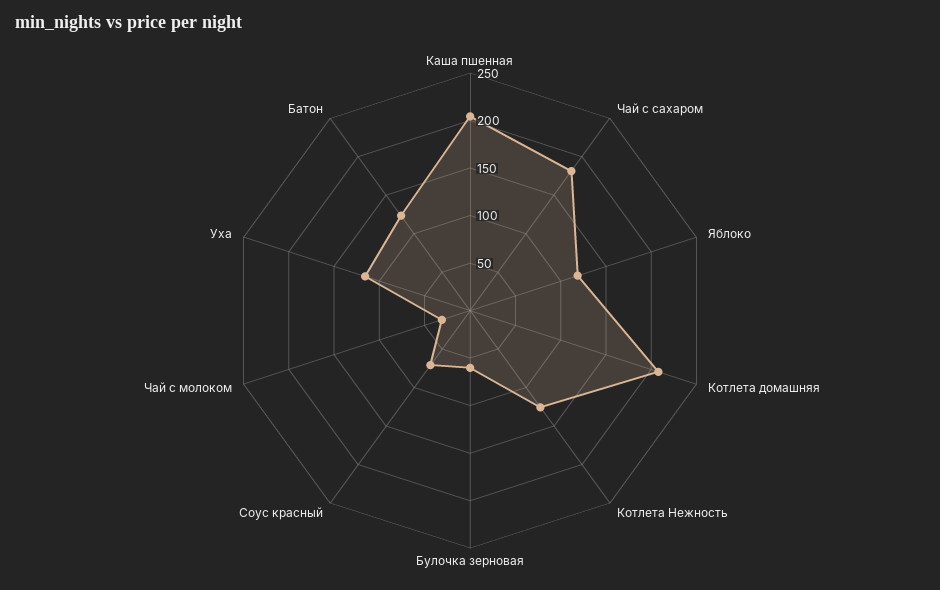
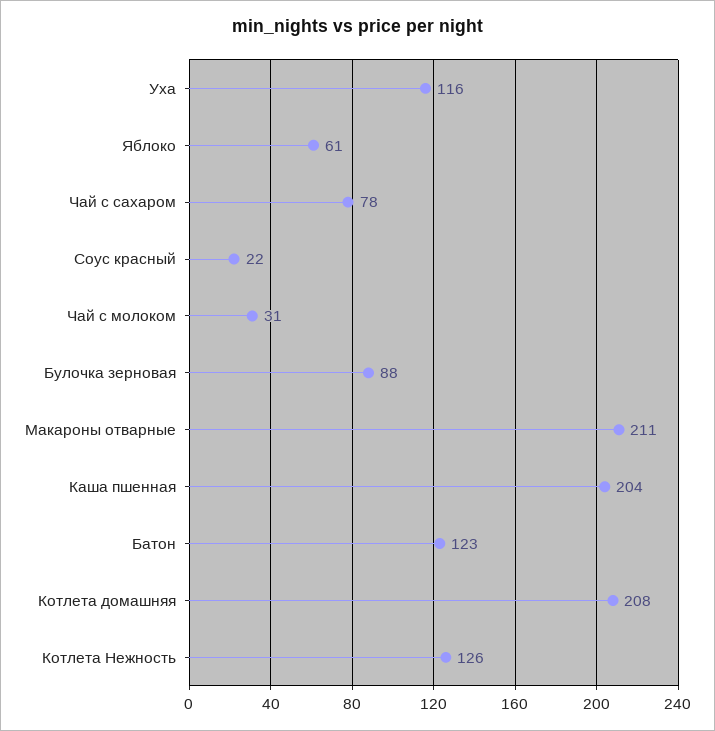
  {
    "Каша пшенная": 204,
-   "Чай с сахаром": 180,
+   "Чай с сахаром": 78,
-   "Яблоко": 120,
+   "Яблоко": 61,
    "Котлета домашняя": 208,
    "Котлета Нежность": 126,
-   "Булочка зерновая": 60,
+   "Булочка зерновая": 88,
-   "Соус красный": 70,
+   "Соус красный": 22,
    "Чай с молоком": 31,
    "Уха": 116,
-   "Батон": 123
+   "Батон": 123,
+   "Макароны отварные": 211
  }

